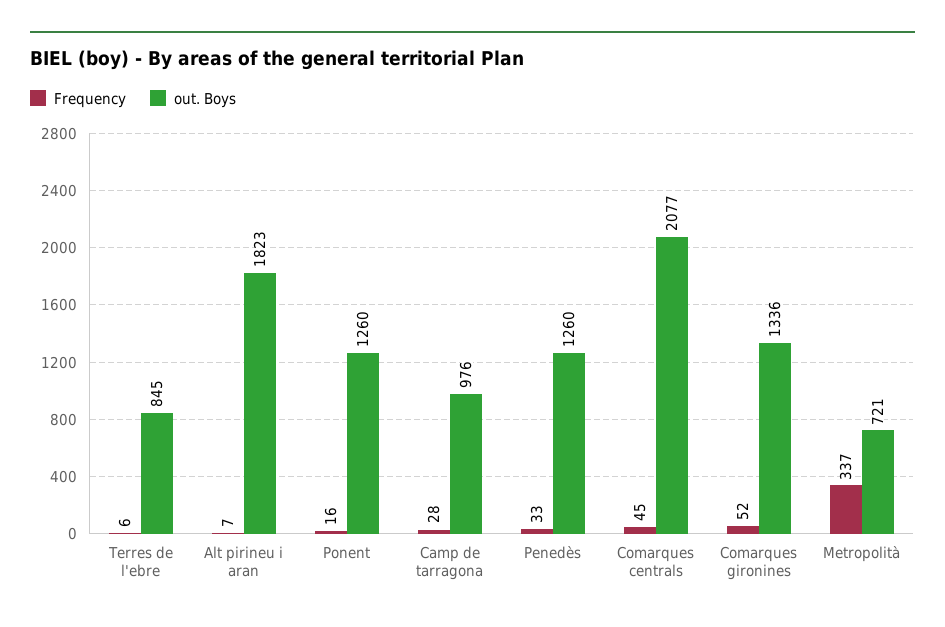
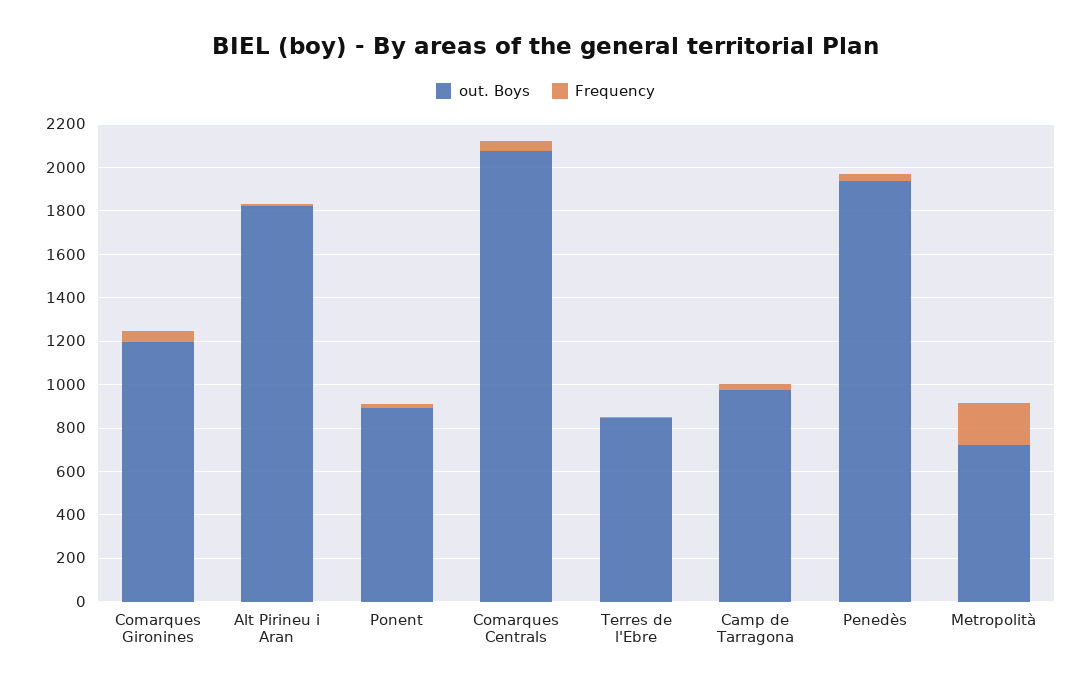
  {
    "Frequency": {
      "Terres de l'ebre": 6,
      "Alt pirineu i aran": 7,
      "Ponent": 16,
      "Camp de tarragona": 28,
      "Penedès": 33,
      "Comarques centrals": 45,
      "Comarques gironines": 52,
-     "Metropolità": 337
+     "Metropolità": 200
    },
    "out. Boys": {
      "Terres de l'ebre": 845,
      "Alt pirineu i aran": 1823,
-     "Ponent": 1260,
+     "Ponent": 900,
      "Camp de tarragona": 976,
-     "Penedès": 1260,
+     "Penedès": 1950,
      "Comarques centrals": 2077,
-     "Comarques gironines": 1336,
+     "Comarques gironines": 1200,
      "Metropolità": 721
    }
  }

